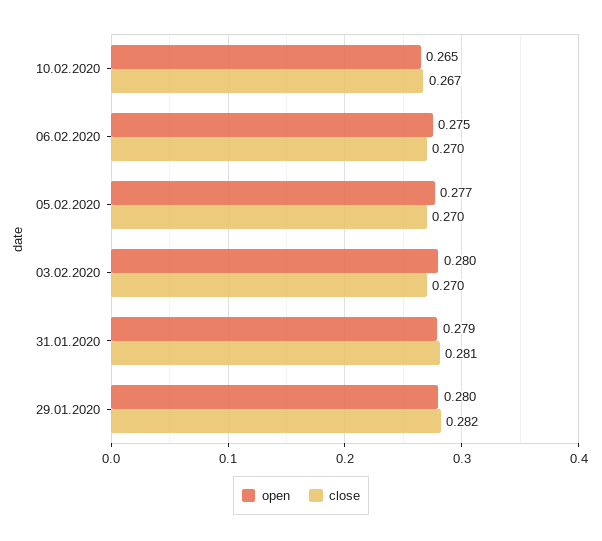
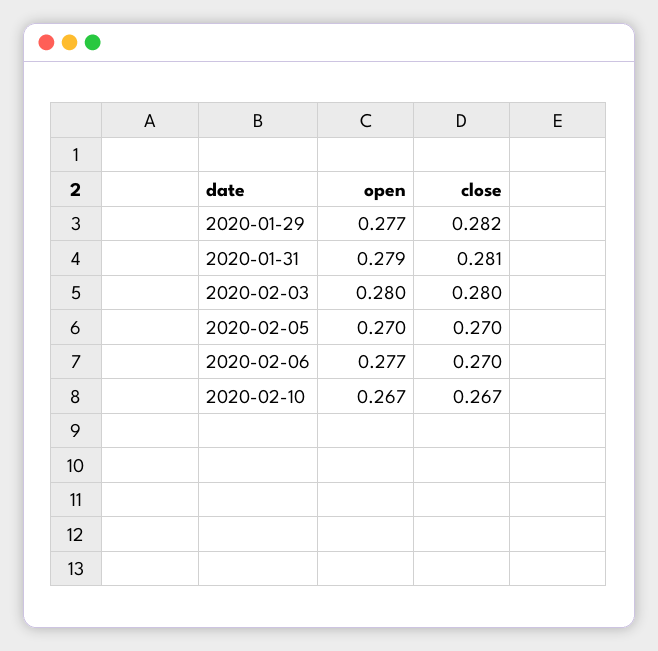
  {
    "open": {
-     "10.02.2020": 0.265,
+     "10.02.2020": 0.267,
-     "06.02.2020": 0.275,
+     "06.02.2020": 0.277,
-     "05.02.2020": 0.277,
+     "05.02.2020": 0.27,
      "03.02.2020": 0.28,
      "31.01.2020": 0.279,
-     "29.01.2020": 0.28
+     "29.01.2020": 0.277
    },
    "close": {
      "10.02.2020": 0.267,
      "06.02.2020": 0.27,
      "05.02.2020": 0.27,
-     "03.02.2020": 0.27,
+     "03.02.2020": 0.28,
      "31.01.2020": 0.281,
      "29.01.2020": 0.282
    }
  }

